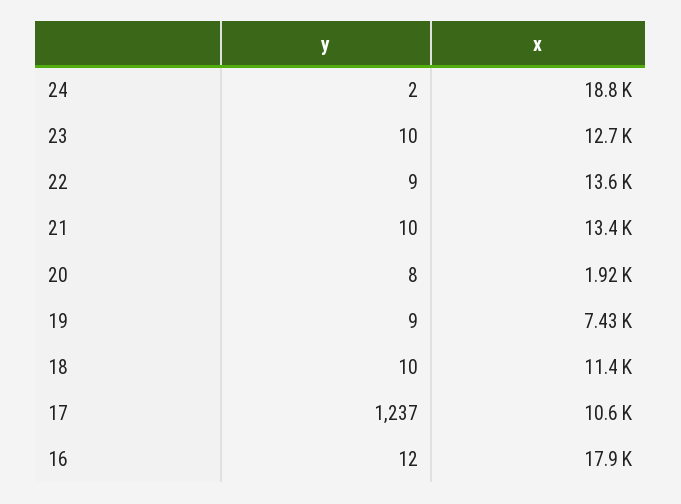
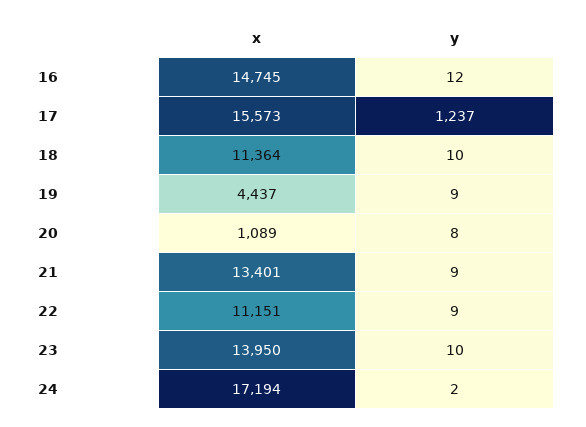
  {
    "y": {
      "24": 2,
      "23": 10,
      "22": 9,
-     "21": 10,
+     "21": 9,
      "20": 8,
      "19": 9,
      "18": 10,
      "17": 1237,
      "16": 12
    },
    "x": {
-     "24": 18800,
+     "24": 17194,
-     "23": 12700,
+     "23": 13950,
-     "22": 13600,
+     "22": 11151,
      "21": 13401,
-     "20": 1920,
+     "20": 1089,
-     "19": 7430,
+     "19": 4437,
      "18": 11364,
-     "17": 10600,
+     "17": 15573,
-     "16": 17900
+     "16": 14745
    }
  }

